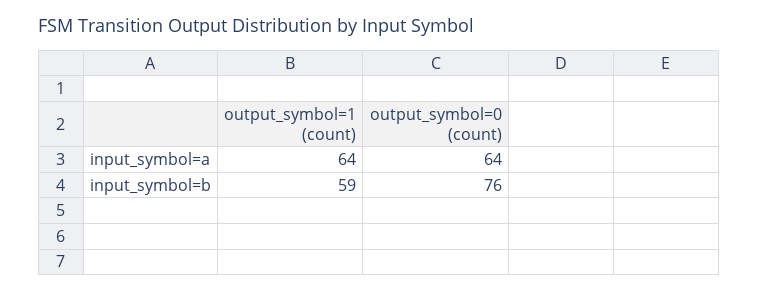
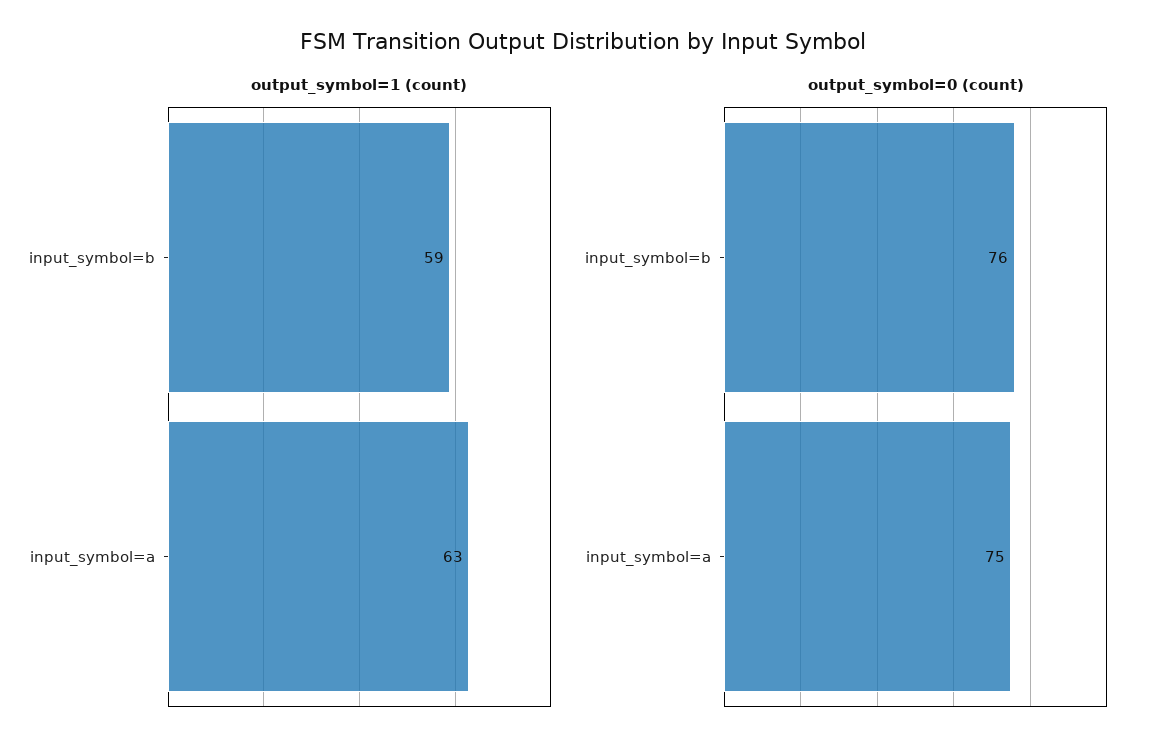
  {
    "output_symbol=1 (count)": {
-     "input_symbol=a": 64,
+     "input_symbol=a": 63,
      "input_symbol=b": 59
    },
    "output_symbol=0 (count)": {
-     "input_symbol=a": 64,
+     "input_symbol=a": 75,
      "input_symbol=b": 76
    }
  }

